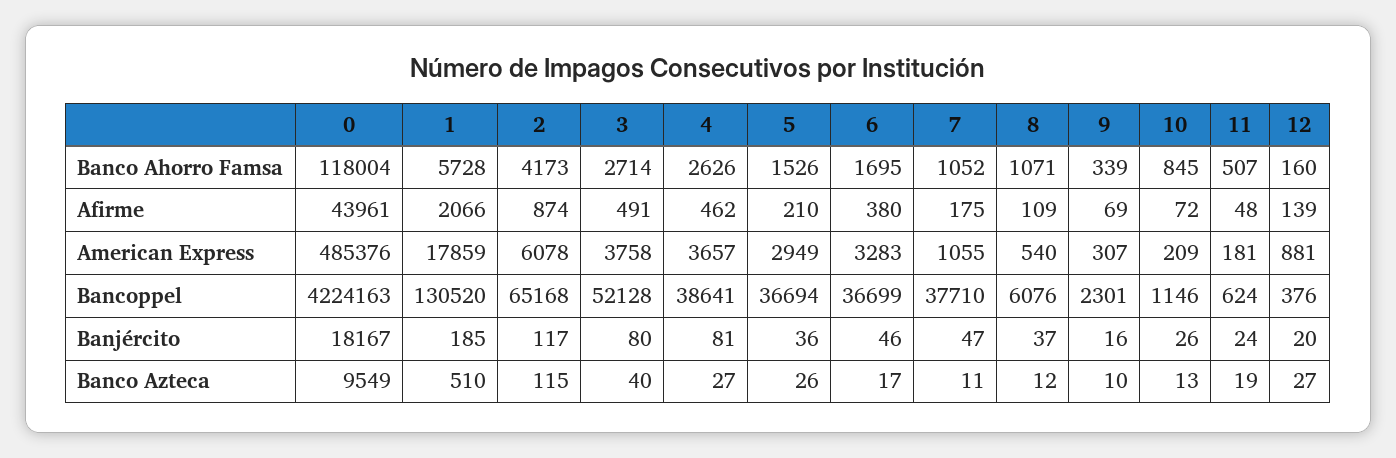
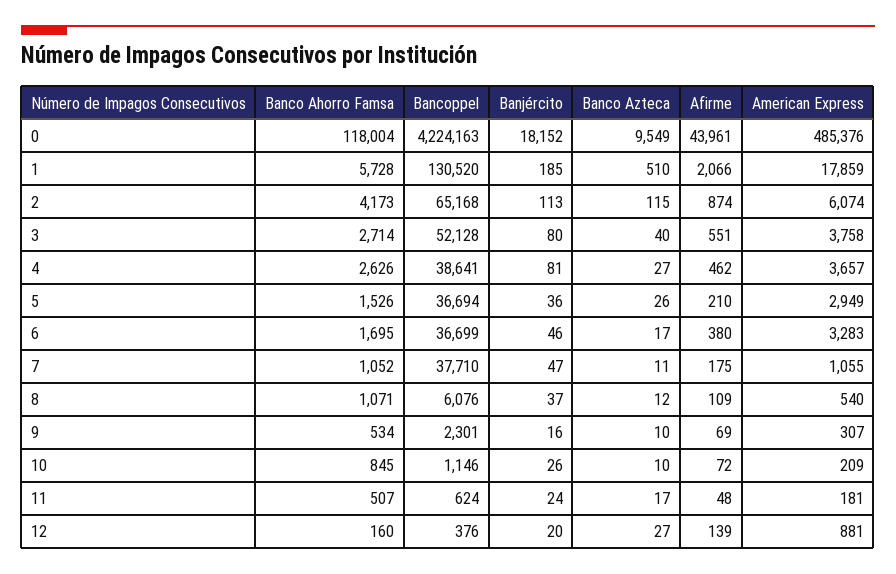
  {
    "0": {
      "Banco Ahorro Famsa": 118004,
      "Afirme": 43961,
      "American Express": 485376,
      "Bancoppel": 4224163,
-     "Banjército": 18167,
+     "Banjército": 18152,
      "Banco Azteca": 9549
    },
    "1": {
      "Banco Ahorro Famsa": 5728,
      "Afirme": 2066,
      "American Express": 17859,
      "Bancoppel": 130520,
      "Banjército": 185,
      "Banco Azteca": 510
    },
    "2": {
      "Banco Ahorro Famsa": 4173,
      "Afirme": 874,
-     "American Express": 6078,
+     "American Express": 6074,
      "Bancoppel": 65168,
-     "Banjército": 117,
+     "Banjército": 113,
      "Banco Azteca": 115
    },
    "3": {
      "Banco Ahorro Famsa": 2714,
-     "Afirme": 491,
+     "Afirme": 551,
      "American Express": 3758,
      "Bancoppel": 52128,
      "Banjército": 80,
      "Banco Azteca": 40
    },
    "4": {
      "Banco Ahorro Famsa": 2626,
      "Afirme": 462,
      "American Express": 3657,
      "Bancoppel": 38641,
      "Banjército": 81,
      "Banco Azteca": 27
    },
    "5": {
      "Banco Ahorro Famsa": 1526,
      "Afirme": 210,
      "American Express": 2949,
      "Bancoppel": 36694,
      "Banjército": 36,
      "Banco Azteca": 26
    },
    "6": {
      "Banco Ahorro Famsa": 1695,
      "Afirme": 380,
      "American Express": 3283,
      "Bancoppel": 36699,
      "Banjército": 46,
      "Banco Azteca": 17
    },
    "7": {
      "Banco Ahorro Famsa": 1052,
      "Afirme": 175,
      "American Express": 1055,
      "Bancoppel": 37710,
      "Banjército": 47,
      "Banco Azteca": 11
    },
    "8": {
      "Banco Ahorro Famsa": 1071,
      "Afirme": 109,
      "American Express": 540,
      "Bancoppel": 6076,
      "Banjército": 37,
      "Banco Azteca": 12
    },
    "9": {
-     "Banco Ahorro Famsa": 339,
+     "Banco Ahorro Famsa": 534,
      "Afirme": 69,
      "American Express": 307,
      "Bancoppel": 2301,
      "Banjército": 16,
      "Banco Azteca": 10
    },
    "10": {
      "Banco Ahorro Famsa": 845,
      "Afirme": 72,
      "American Express": 209,
      "Bancoppel": 1146,
      "Banjército": 26,
-     "Banco Azteca": 13
+     "Banco Azteca": 10
    },
    "11": {
      "Banco Ahorro Famsa": 507,
      "Afirme": 48,
      "American Express": 181,
      "Bancoppel": 624,
      "Banjército": 24,
-     "Banco Azteca": 19
+     "Banco Azteca": 17
    },
    "12": {
      "Banco Ahorro Famsa": 160,
      "Afirme": 139,
      "American Express": 881,
      "Bancoppel": 376,
      "Banjército": 20,
      "Banco Azteca": 27
    }
  }

